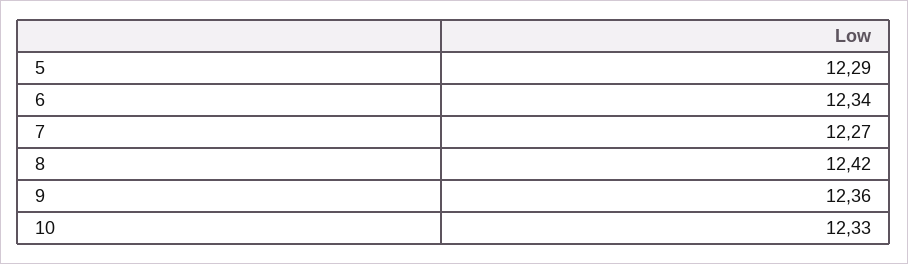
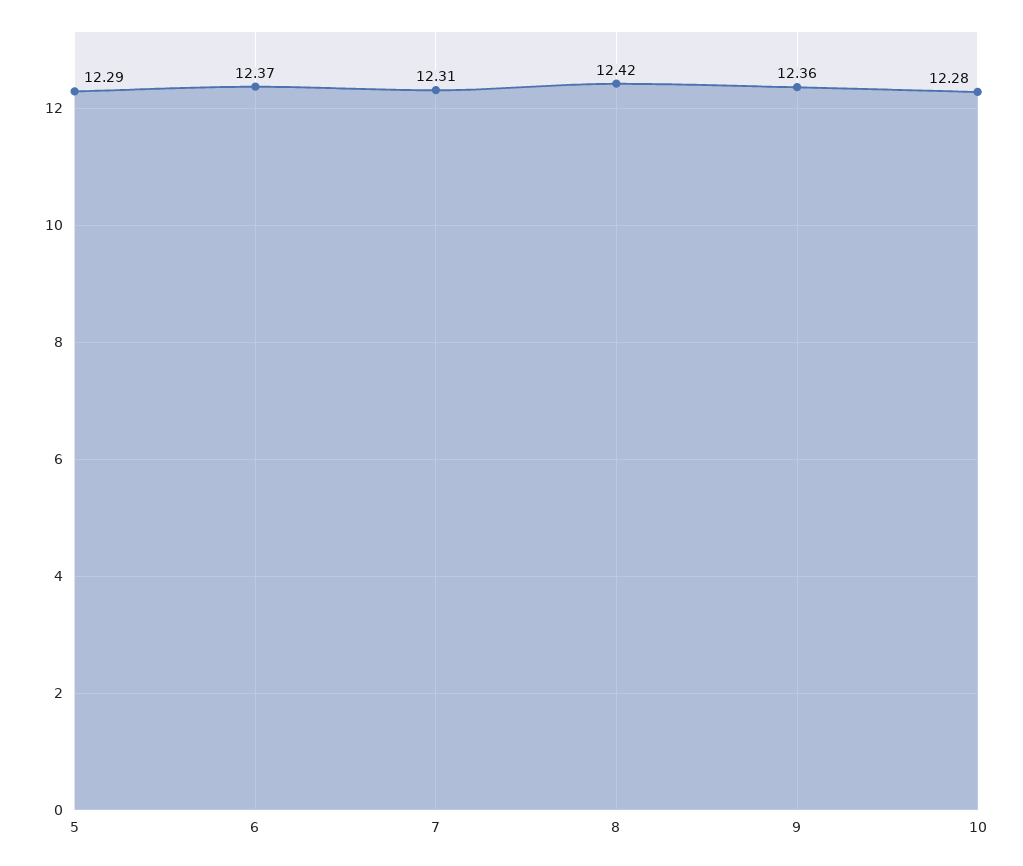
  {
    "5": 12.29,
-   "6": 12.34,
+   "6": 12.37,
-   "7": 12.27,
+   "7": 12.31,
    "8": 12.42,
    "9": 12.36,
-   "10": 12.33
+   "10": 12.28
  }

